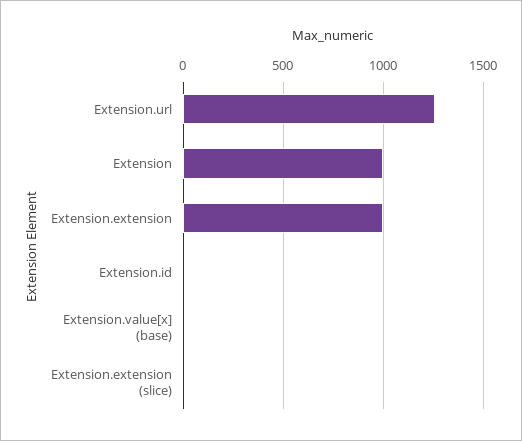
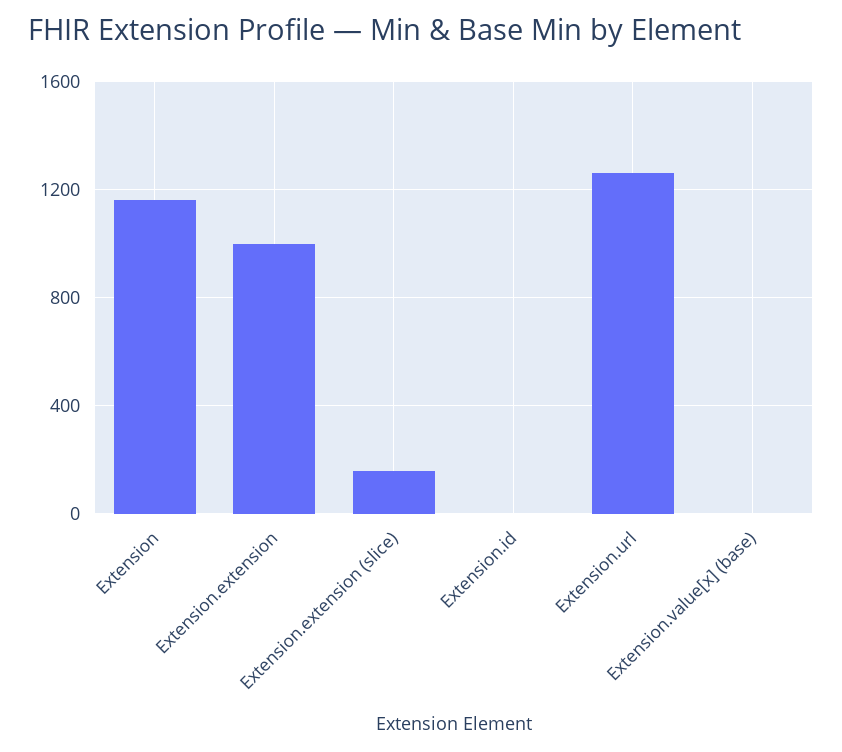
  {
    "Extension.url": 1250,
-   "Extension": 1000,
+   "Extension": 1150,
    "Extension.extension": 1000,
    "Extension.id": 0,
    "Extension.value[x] (base)": 0,
-   "Extension.extension (slice)": 0
+   "Extension.extension (slice)": 150
  }

